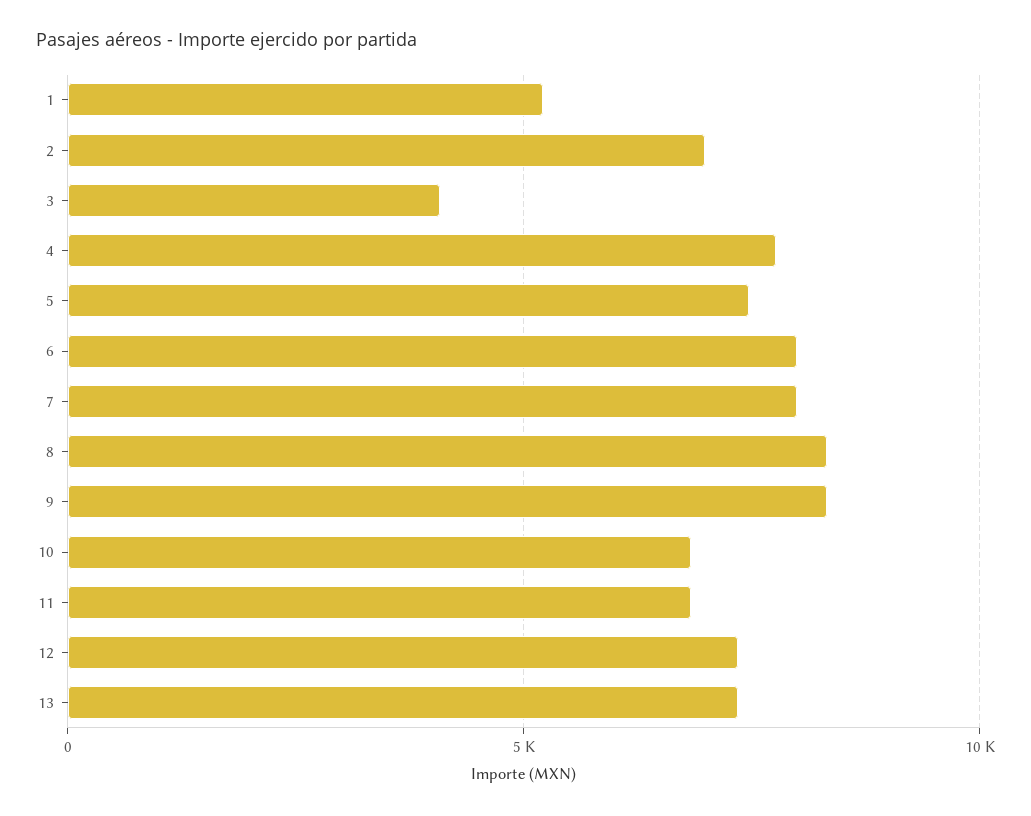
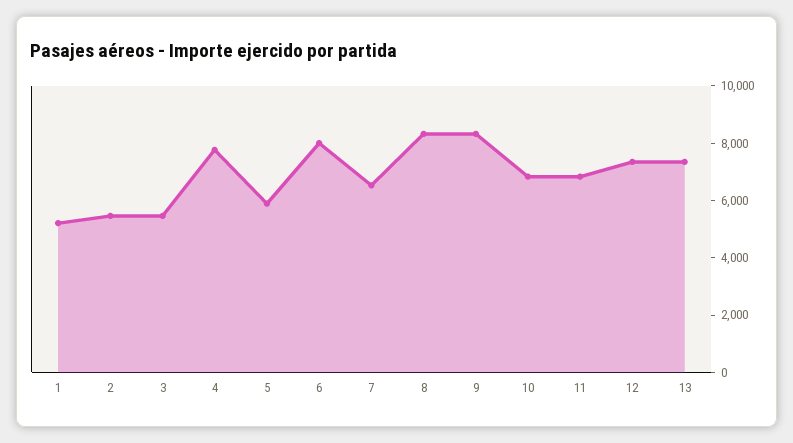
  {
    "1": 5000,
-   "2": 7000,
+   "2": 5500,
-   "3": 4000,
+   "3": 5500,
    "4": 8000,
-   "5": 7500,
+   "5": 6000,
    "6": 8000,
-   "7": 8000,
+   "7": 6500,
    "8": 8500,
    "9": 8500,
    "10": 7000,
    "11": 7000,
    "12": 7500,
    "13": 7500
  }

